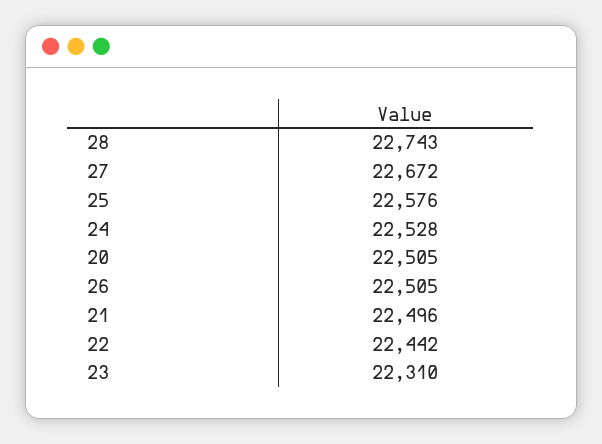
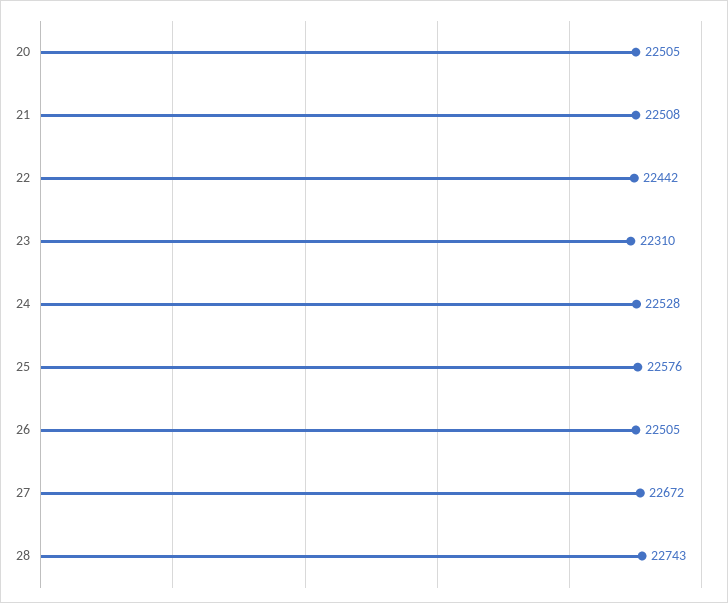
  {
    "28": 22743,
    "27": 22672,
    "25": 22576,
    "24": 22528,
    "20": 22505,
    "26": 22505,
-   "21": 22496,
+   "21": 22508,
    "22": 22442,
    "23": 22310
  }

